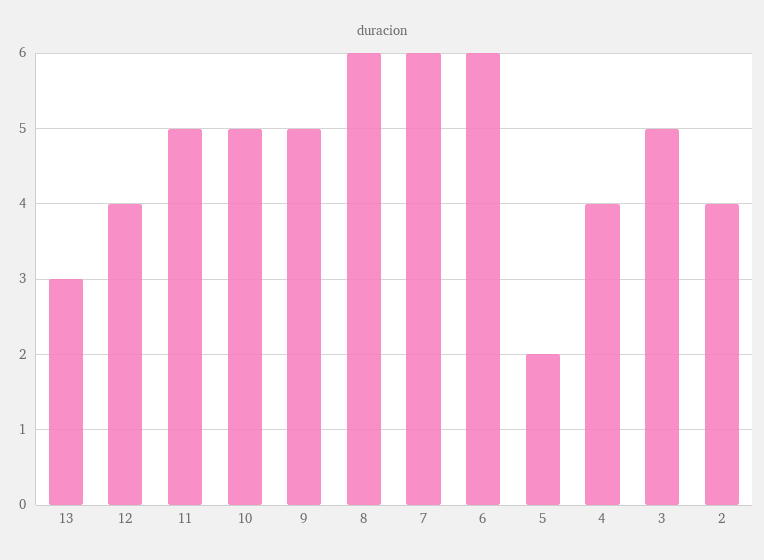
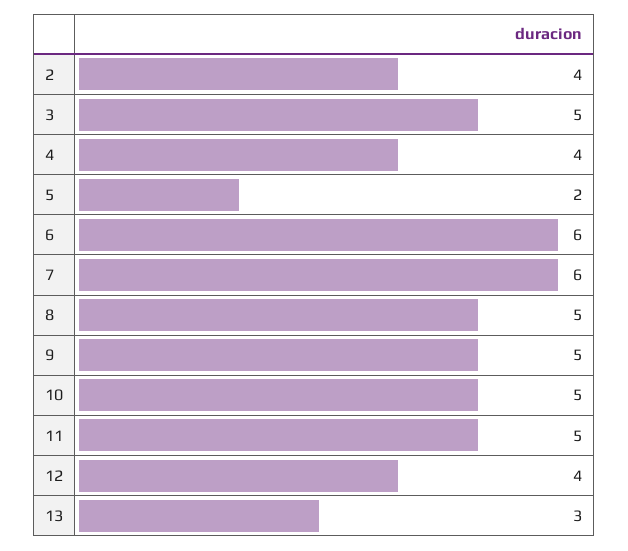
  {
    "13": 3,
    "12": 4,
    "11": 5,
    "10": 5,
    "9": 5,
-   "8": 6,
+   "8": 5,
    "7": 6,
    "6": 6,
    "5": 2,
    "4": 4,
    "3": 5,
    "2": 4
  }

